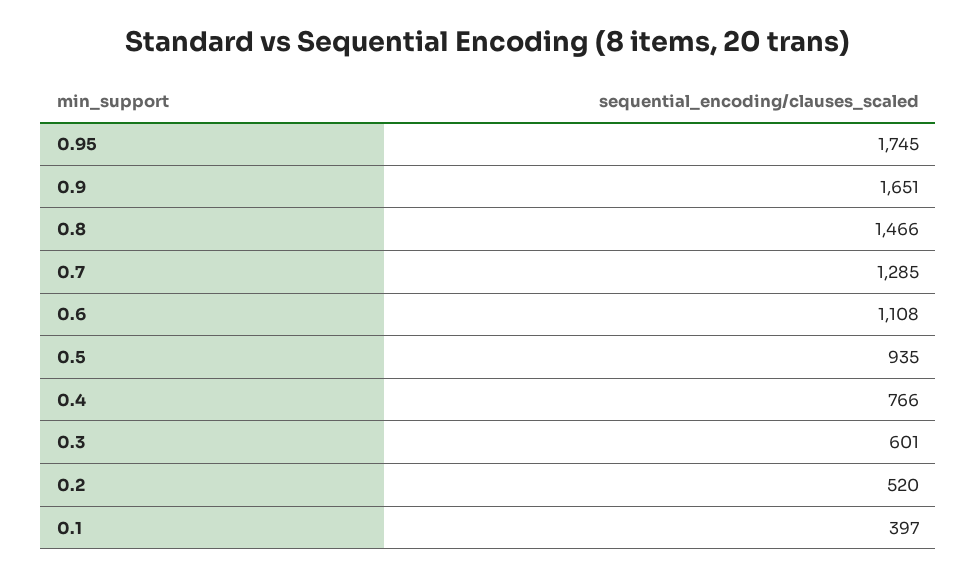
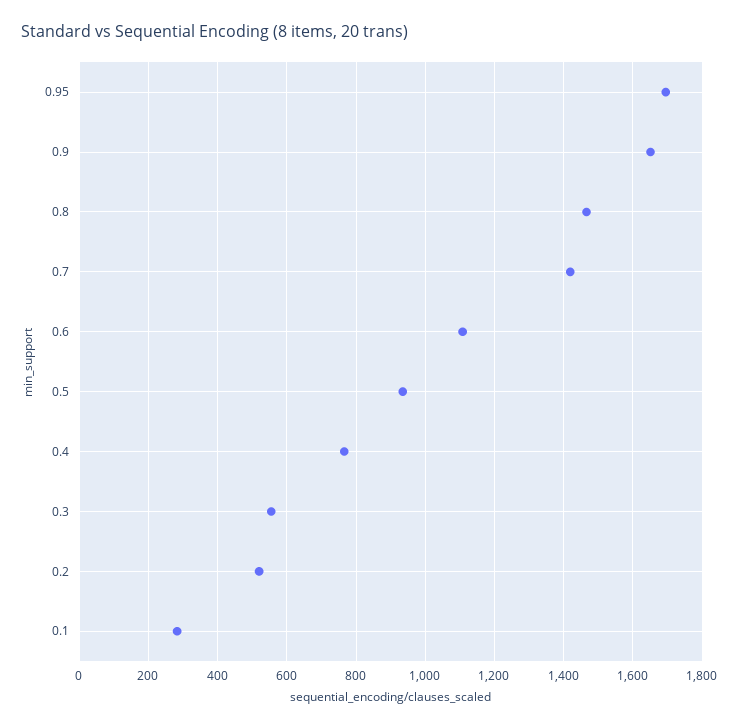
  {
-   "0.95": 1745,
+   "0.95": 1700,
    "0.9": 1651,
    "0.8": 1466,
-   "0.7": 1285,
+   "0.7": 1420,
    "0.6": 1108,
    "0.5": 935,
    "0.4": 766,
-   "0.3": 601,
+   "0.3": 560,
    "0.2": 520,
-   "0.1": 397
+   "0.1": 280
  }

